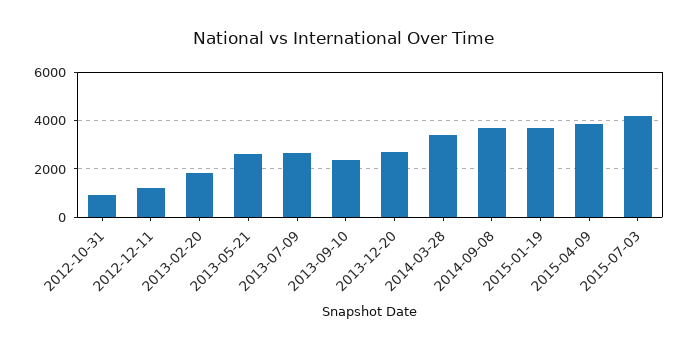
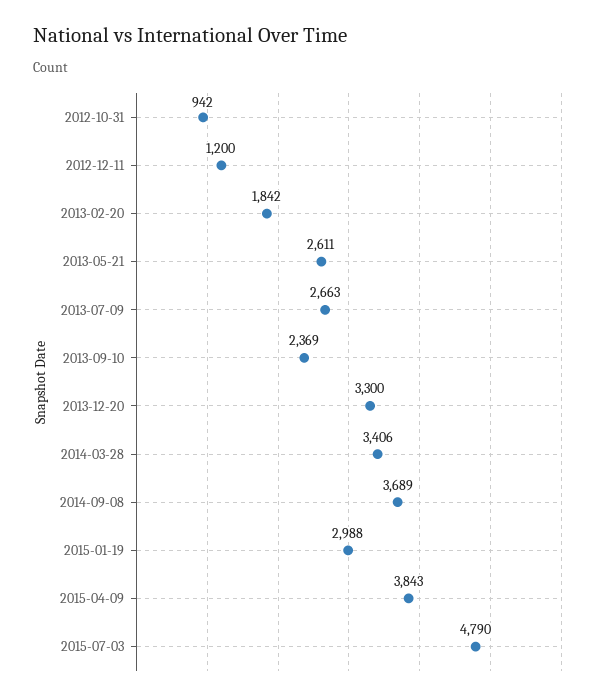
  {
    "2012-10-31": 942,
    "2012-12-11": 1200,
    "2013-02-20": 1842,
    "2013-05-21": 2611,
    "2013-07-09": 2663,
    "2013-09-10": 2369,
-   "2013-12-20": 2750,
+   "2013-12-20": 3300,
    "2014-03-28": 3406,
    "2014-09-08": 3689,
-   "2015-01-19": 3750,
+   "2015-01-19": 2988,
    "2015-04-09": 3843,
-   "2015-07-03": 4250
+   "2015-07-03": 4790
  }

